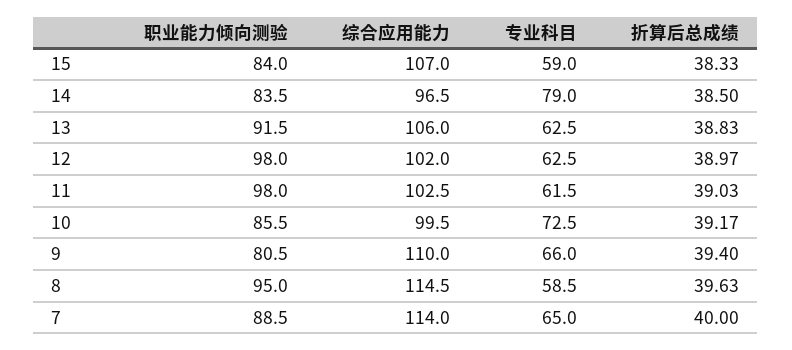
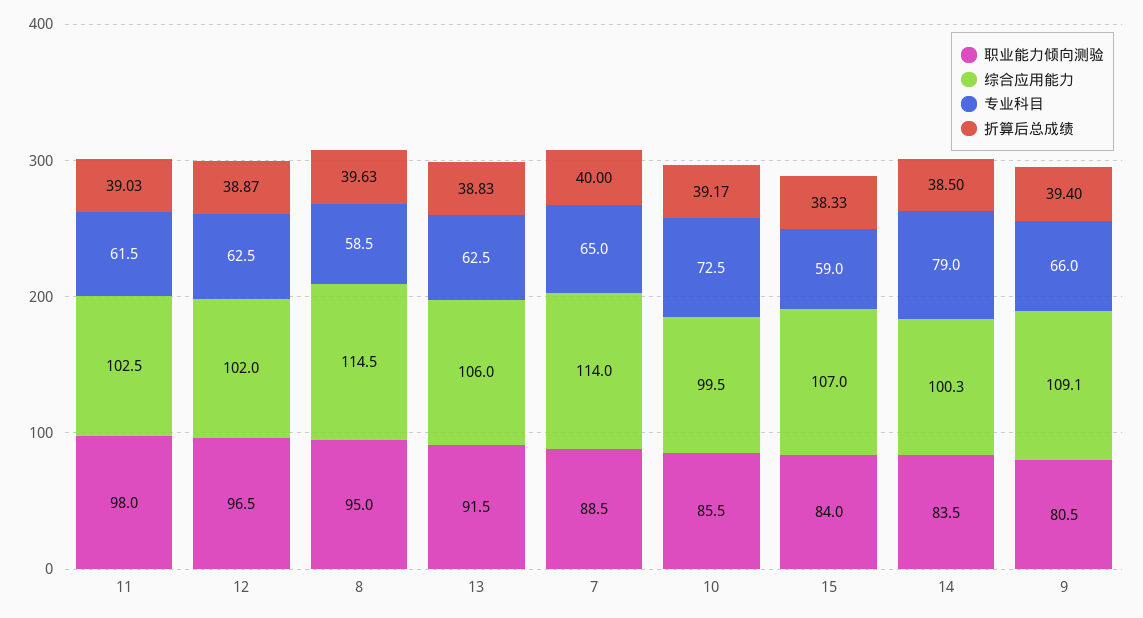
  {
    "职业能力倾向测验": {
      "15": 84,
      "14": 83.5,
      "13": 91.5,
-     "12": 98,
+     "12": 96.5,
      "11": 98,
      "10": 85.5,
      "9": 80.5,
      "8": 95,
      "7": 88.5
    },
    "综合应用能力": {
      "15": 107,
-     "14": 96.5,
+     "14": 100.3,
      "13": 106,
      "12": 102,
      "11": 102.5,
      "10": 99.5,
-     "9": 110,
+     "9": 109.1,
      "8": 114.5,
      "7": 114
    },
    "专业科目": {
      "15": 59,
      "14": 79,
      "13": 62.5,
      "12": 62.5,
      "11": 61.5,
      "10": 72.5,
      "9": 66,
      "8": 58.5,
      "7": 65
    },
    "折算后总成绩": {
      "15": 38.33,
      "14": 38.5,
      "13": 38.83,
-     "12": 38.97,
+     "12": 38.87,
      "11": 39.03,
      "10": 39.17,
      "9": 39.4,
      "8": 39.63,
      "7": 40
    }
  }

